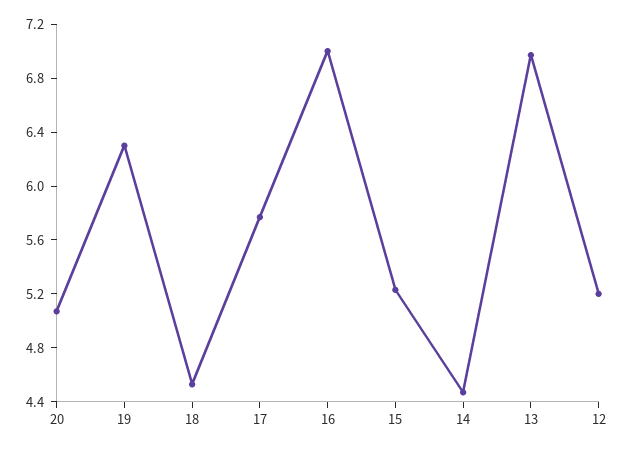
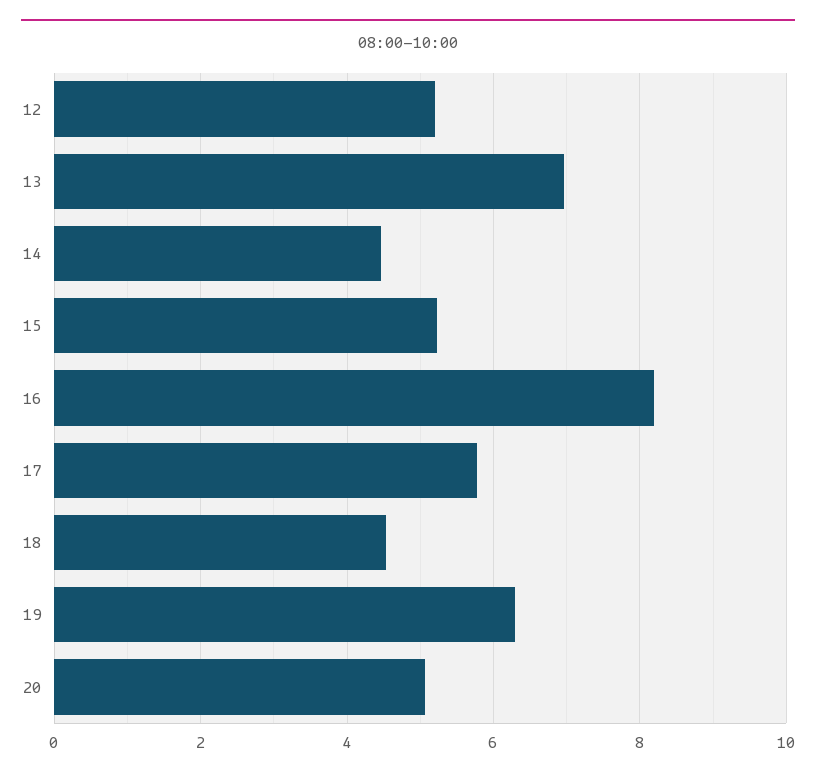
  {
    "20": 5.1,
    "19": 6.3,
    "18": 4.5,
    "17": 5.8,
-   "16": 7,
+   "16": 8.2,
    "15": 5.2,
    "14": 4.5,
    "13": 7,
    "12": 5.2
  }

